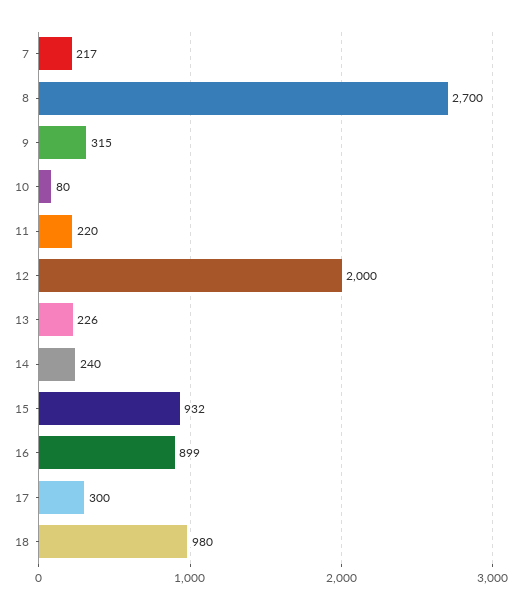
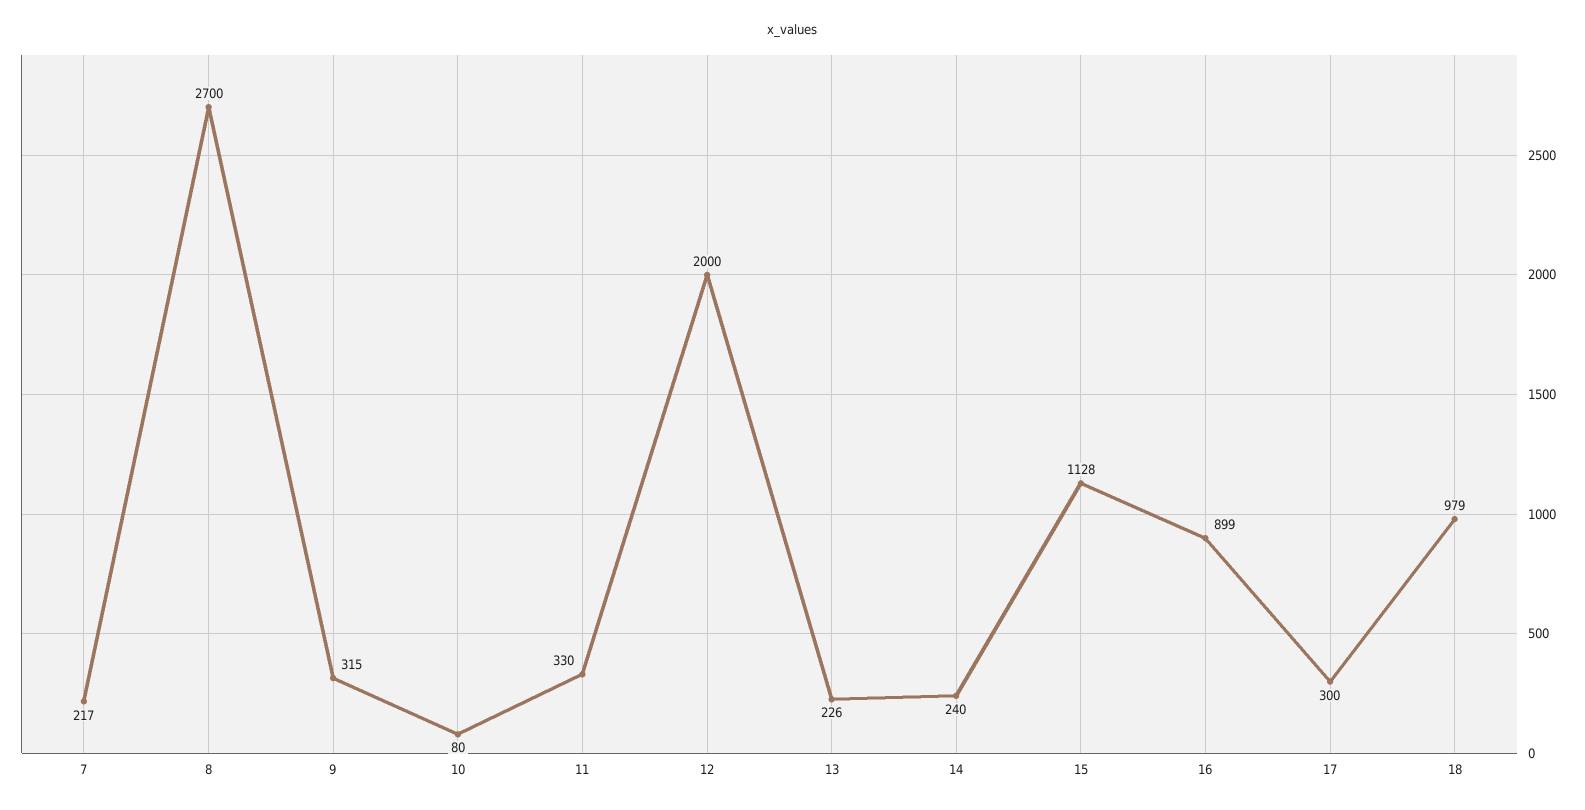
  {
    "7": 217,
    "8": 2700,
    "9": 315,
    "10": 80,
-   "11": 220,
+   "11": 330,
    "12": 2000,
    "13": 226,
    "14": 240,
-   "15": 932,
+   "15": 1128,
    "16": 899,
    "17": 300,
-   "18": 980
+   "18": 979
  }

